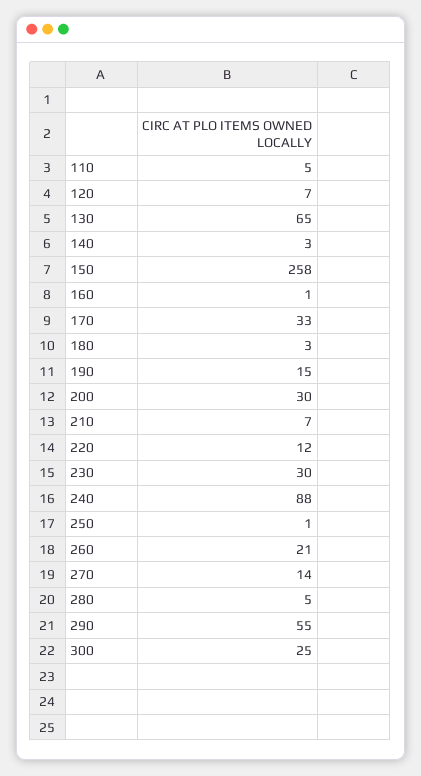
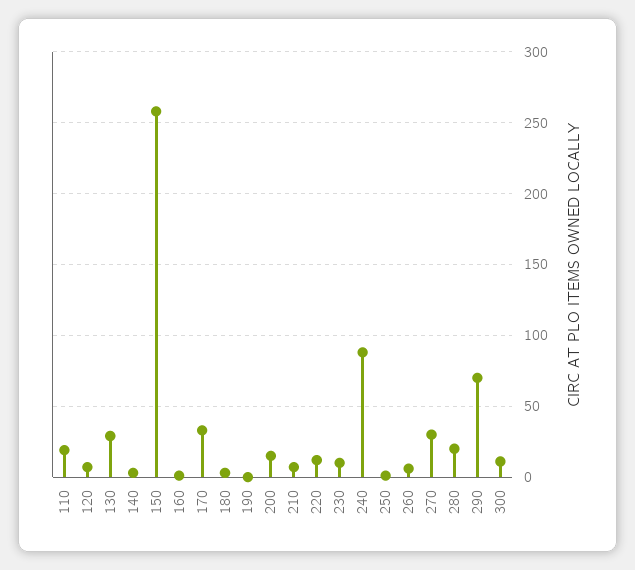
  {
-   "110": 5,
+   "110": 20,
    "120": 7,
-   "130": 65,
+   "130": 30,
    "140": 3,
    "150": 258,
    "160": 1,
    "170": 33,
    "180": 3,
-   "190": 15,
+   "190": 0,
-   "200": 30,
+   "200": 15,
    "210": 7,
    "220": 12,
-   "230": 30,
+   "230": 10,
    "240": 88,
    "250": 1,
-   "260": 21,
+   "260": 5,
-   "270": 14,
+   "270": 30,
-   "280": 5,
+   "280": 20,
-   "290": 55,
+   "290": 70,
-   "300": 25
+   "300": 10
  }

